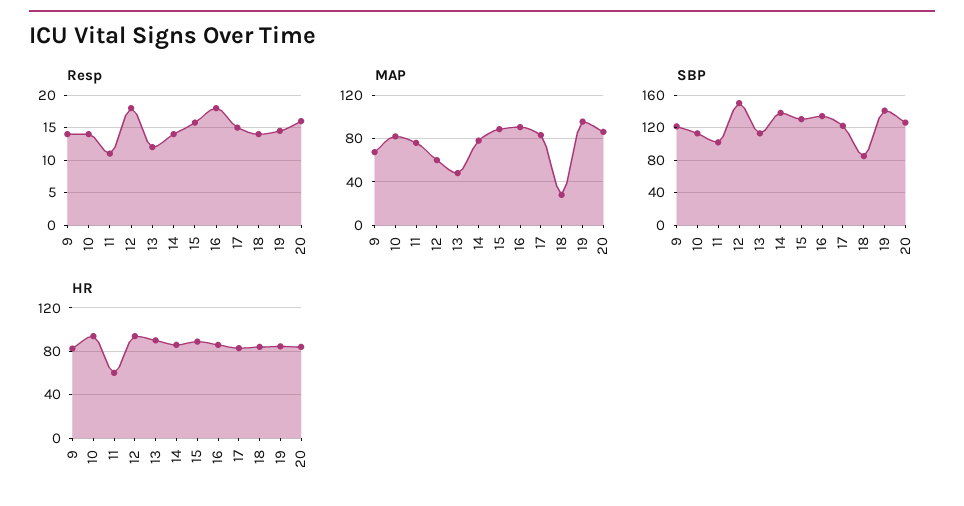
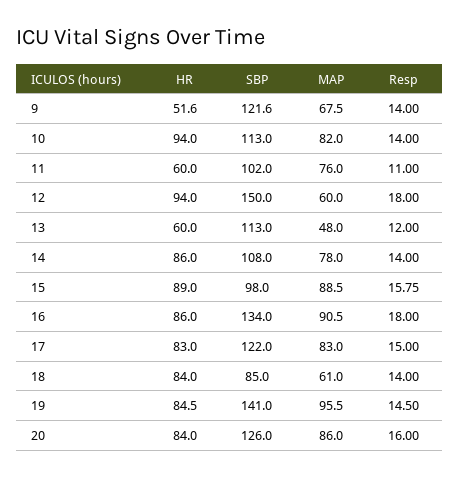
  {
    "Resp": {
      "9": 14,
      "10": 14,
      "11": 11,
      "12": 18,
      "13": 12,
      "14": 14,
      "15": 15.75,
      "16": 18,
      "17": 15,
      "18": 14,
      "19": 14.5,
      "20": 16
    },
    "MAP": {
      "9": 67.5,
      "10": 82,
      "11": 76,
      "12": 60,
      "13": 48,
      "14": 78,
      "15": 88.5,
      "16": 90.5,
      "17": 83,
-     "18": 30,
+     "18": 61,
      "19": 95.5,
      "20": 86
    },
    "SBP": {
      "9": 121.6,
      "10": 113,
      "11": 102,
      "12": 150,
      "13": 113,
-     "14": 140,
+     "14": 108,
-     "15": 130,
+     "15": 98,
      "16": 134,
      "17": 122,
      "18": 85,
      "19": 141,
      "20": 126
    },
    "HR": {
-     "9": 80,
+     "9": 51.6,
      "10": 94,
      "11": 60,
      "12": 94,
-     "13": 90,
+     "13": 60,
      "14": 86,
      "15": 89,
      "16": 86,
      "17": 83,
      "18": 84,
      "19": 84.5,
      "20": 84
    }
  }

